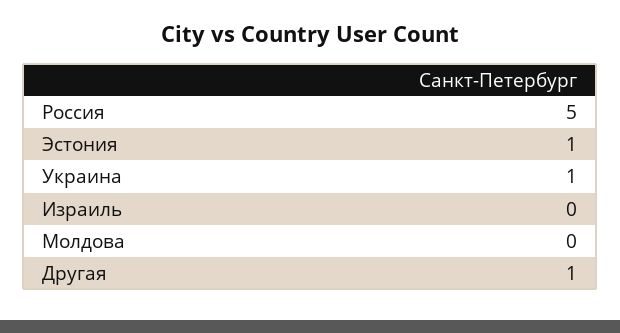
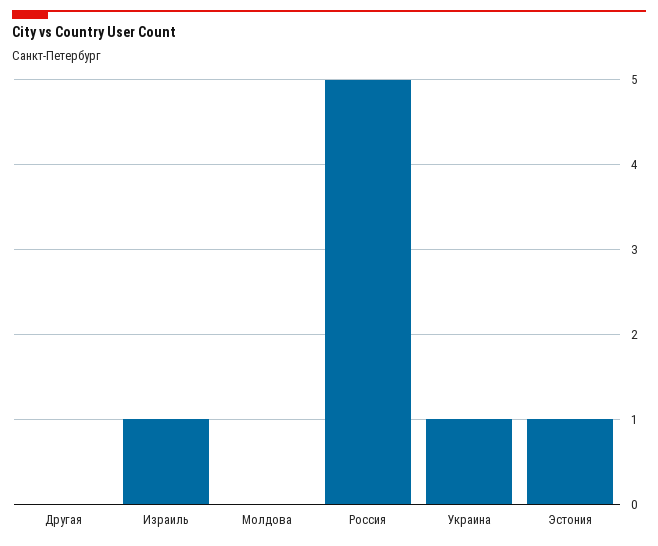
  {
    "Россия": 5,
    "Эстония": 1,
    "Украина": 1,
-   "Израиль": 0,
+   "Израиль": 1,
    "Молдова": 0,
-   "Другая": 1
+   "Другая": 0
  }

